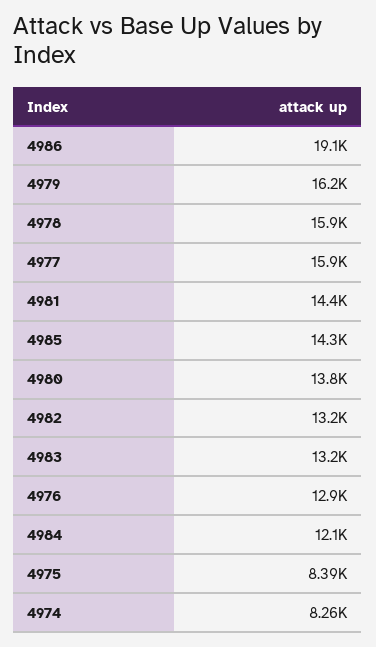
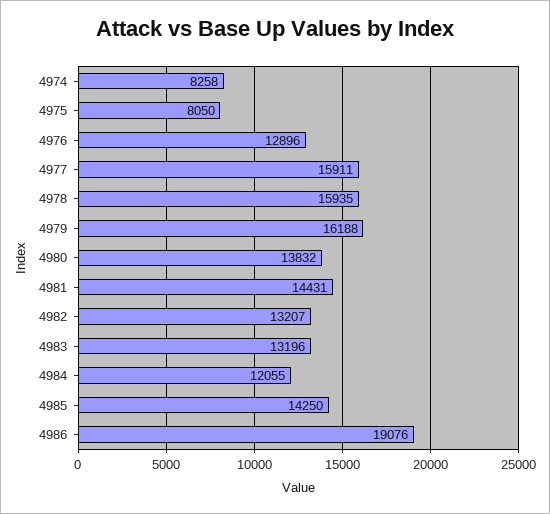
  {
    "4986": 19076,
    "4979": 16188,
    "4978": 15935,
    "4977": 15911,
    "4981": 14431,
    "4985": 14250,
    "4980": 13832,
    "4982": 13207,
    "4983": 13196,
    "4976": 12896,
    "4984": 12055,
-   "4975": 8390,
+   "4975": 8050,
    "4974": 8258
  }

